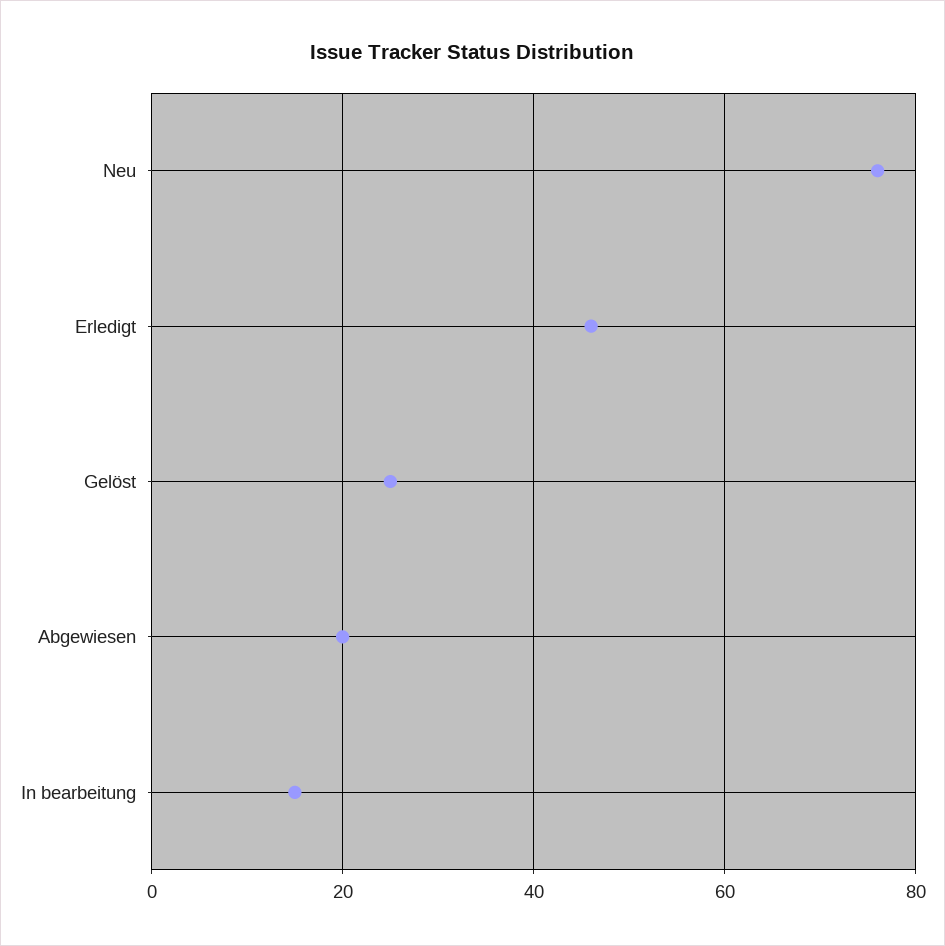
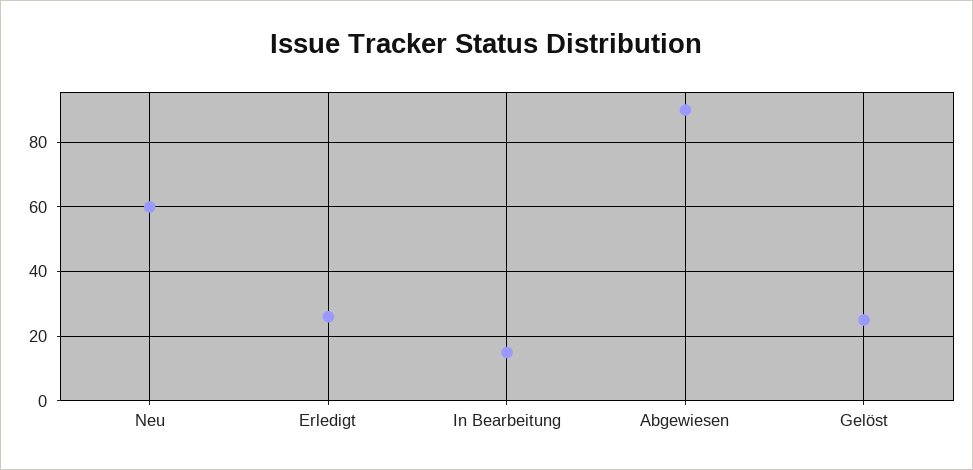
  {
-   "Neu": 75,
+   "Neu": 60,
-   "Erledigt": 45,
+   "Erledigt": 25,
    "Gelöst": 25,
-   "Abgewiesen": 20,
+   "Abgewiesen": 90,
    "In bearbeitung": 15
  }

